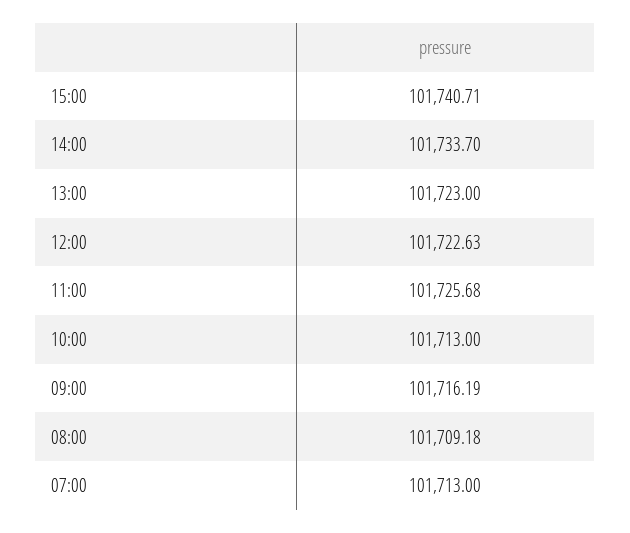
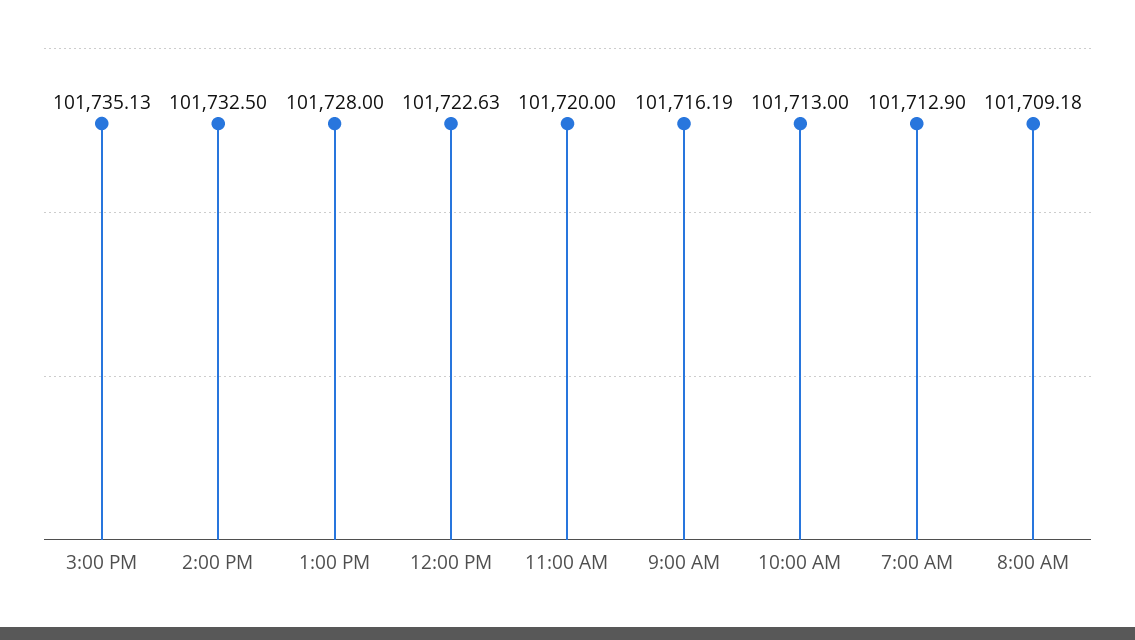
  {
-   "15:00": 101740.71,
+   "15:00": 101735.13,
-   "14:00": 101733.7,
+   "14:00": 101732.5,
-   "13:00": 101723,
+   "13:00": 101728,
    "12:00": 101722.63,
-   "11:00": 101725.68,
+   "11:00": 101720,
    "10:00": 101713,
    "09:00": 101716.19,
    "08:00": 101709.18,
-   "07:00": 101713
+   "07:00": 101712.9
  }

